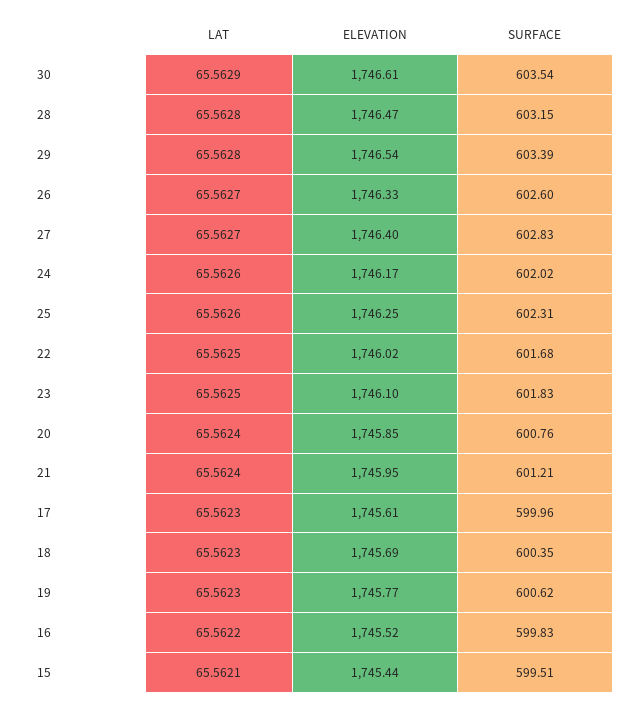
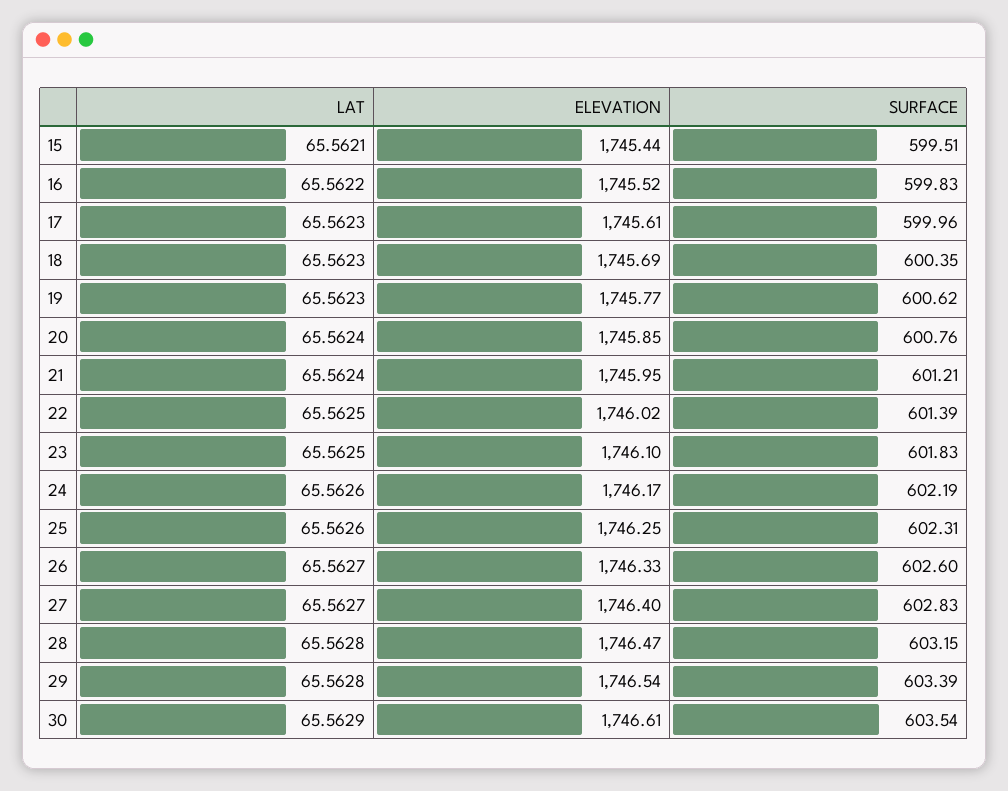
  {
    "LAT": {
      "30": 65.5629,
      "28": 65.5628,
      "29": 65.5628,
      "26": 65.5627,
      "27": 65.5627,
      "24": 65.5626,
      "25": 65.5626,
      "22": 65.5625,
      "23": 65.5625,
      "20": 65.5624,
      "21": 65.5624,
      "17": 65.5623,
      "18": 65.5623,
      "19": 65.5623,
      "16": 65.5622,
      "15": 65.5621
    },
    "ELEVATION": {
      "30": 1746.61,
      "28": 1746.47,
      "29": 1746.54,
      "26": 1746.33,
      "27": 1746.4,
      "24": 1746.17,
      "25": 1746.25,
      "22": 1746.02,
      "23": 1746.1,
      "20": 1745.85,
      "21": 1745.95,
      "17": 1745.61,
      "18": 1745.69,
      "19": 1745.77,
      "16": 1745.52,
      "15": 1745.44
    },
    "SURFACE": {
      "30": 603.54,
      "28": 603.15,
      "29": 603.39,
      "26": 602.6,
      "27": 602.83,
-     "24": 602.02,
+     "24": 602.19,
      "25": 602.31,
-     "22": 601.68,
+     "22": 601.39,
      "23": 601.83,
      "20": 600.76,
      "21": 601.21,
      "17": 599.96,
      "18": 600.35,
      "19": 600.62,
      "16": 599.83,
      "15": 599.51
    }
  }

